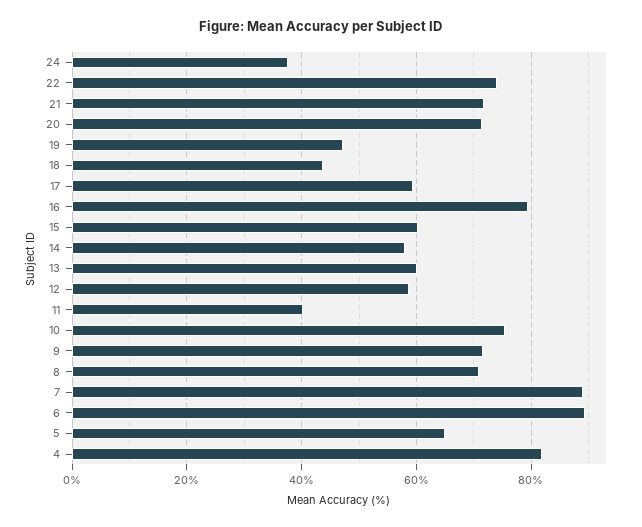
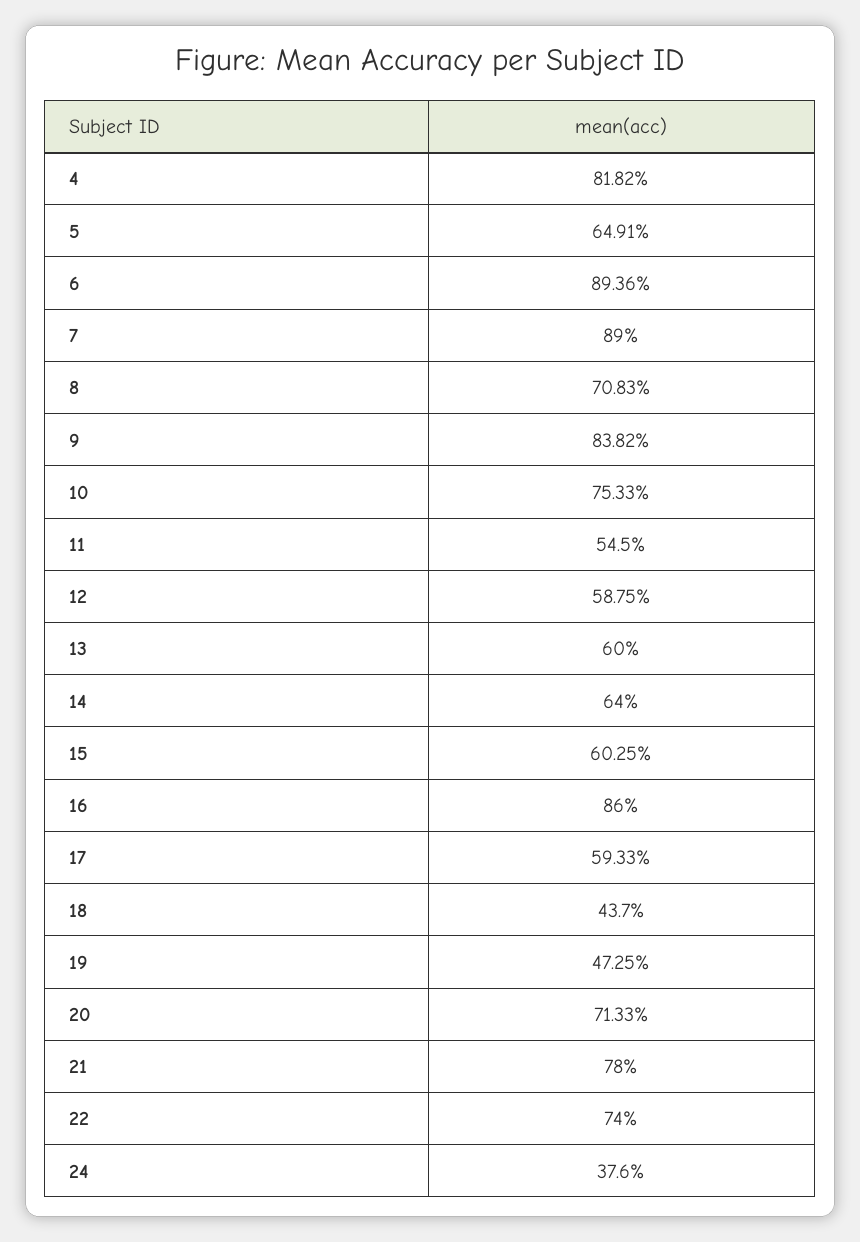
  {
    "24": 37.6,
    "22": 74,
-   "21": 72,
+   "21": 78,
    "20": 71.33,
    "19": 47.25,
    "18": 43.7,
    "17": 59.33,
-   "16": 80,
+   "16": 86,
    "15": 60.25,
-   "14": 58,
+   "14": 64,
    "13": 60,
    "12": 58.75,
-   "11": 40,
+   "11": 54.5,
    "10": 75.33,
-   "9": 72,
+   "9": 83.82,
    "8": 70.83,
    "7": 89,
    "6": 89.36,
    "5": 64.91,
    "4": 81.82
  }

